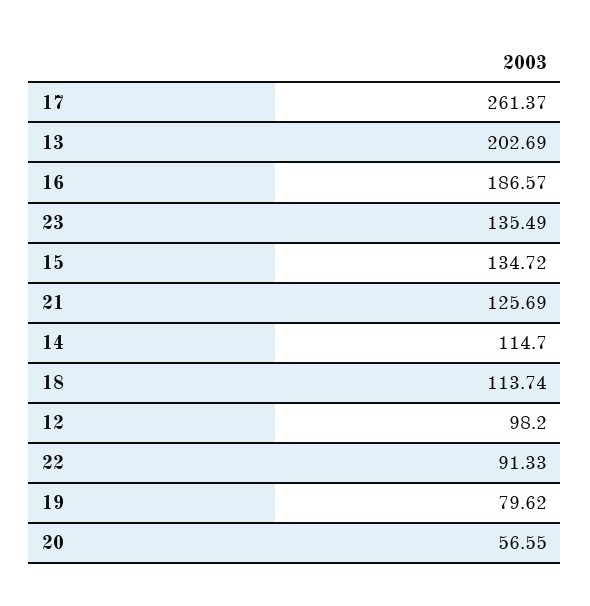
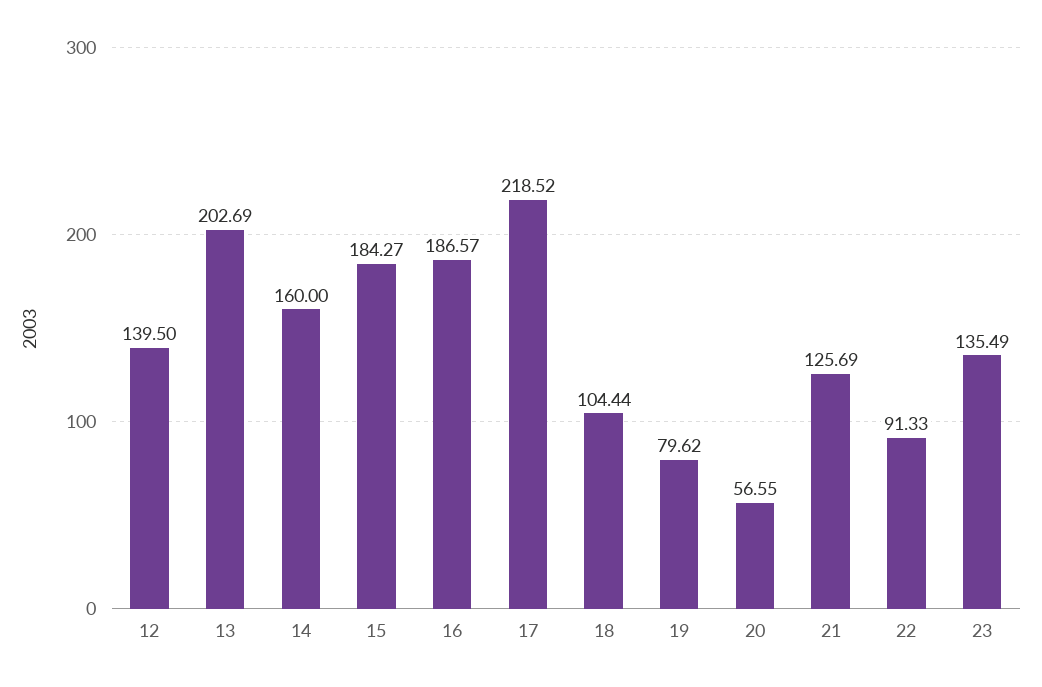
  {
-   "17": 261.37,
+   "17": 218.52,
    "13": 202.69,
    "16": 186.57,
    "23": 135.49,
-   "15": 134.72,
+   "15": 184.27,
    "21": 125.69,
-   "14": 114.7,
+   "14": 160,
-   "18": 113.74,
+   "18": 104.44,
-   "12": 98.2,
+   "12": 139.5,
    "22": 91.33,
    "19": 79.62,
    "20": 56.55
  }

